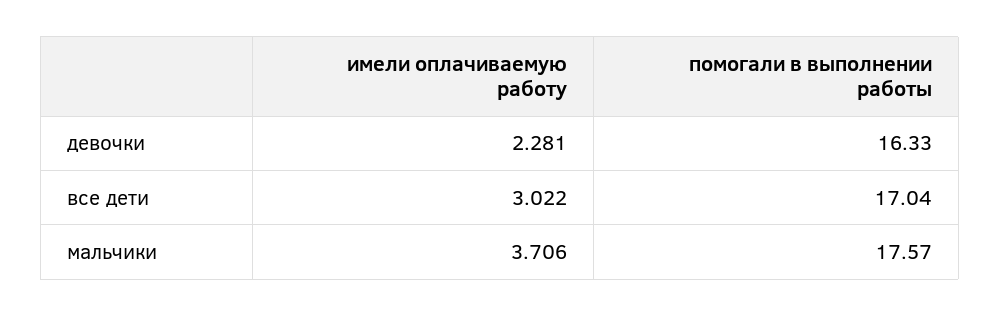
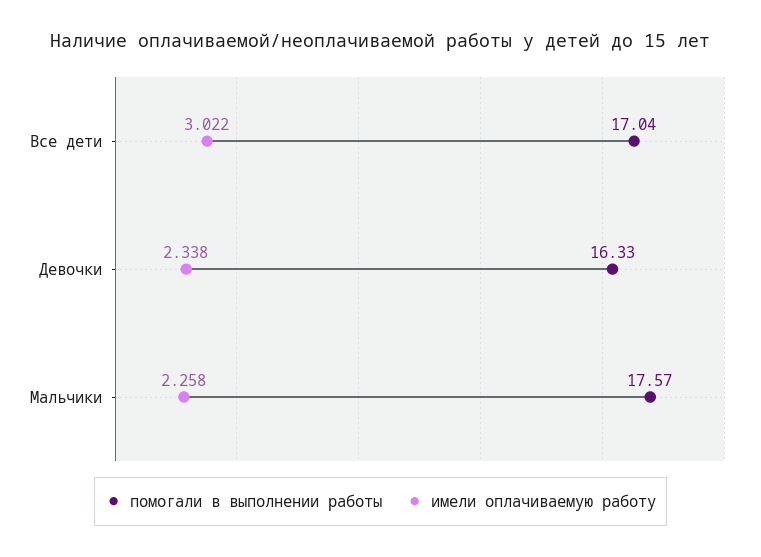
  {
    "имели оплачиваемую работу": {
-     "девочки": 2.281,
+     "девочки": 2.338,
      "все дети": 3.022,
-     "мальчики": 3.706
+     "мальчики": 2.258
    },
    "помогали в выполнении работы": {
      "девочки": 16.33,
      "все дети": 17.04,
      "мальчики": 17.57
    }
  }

